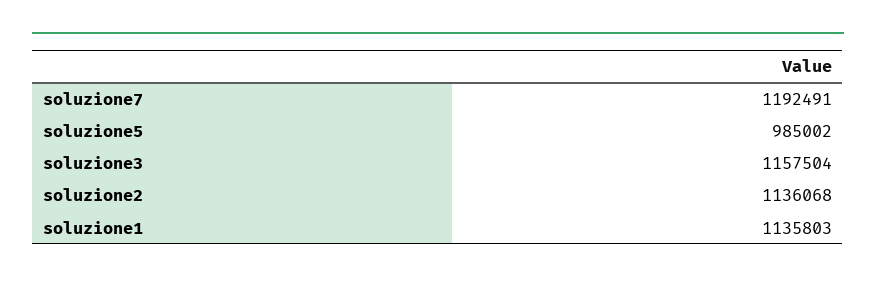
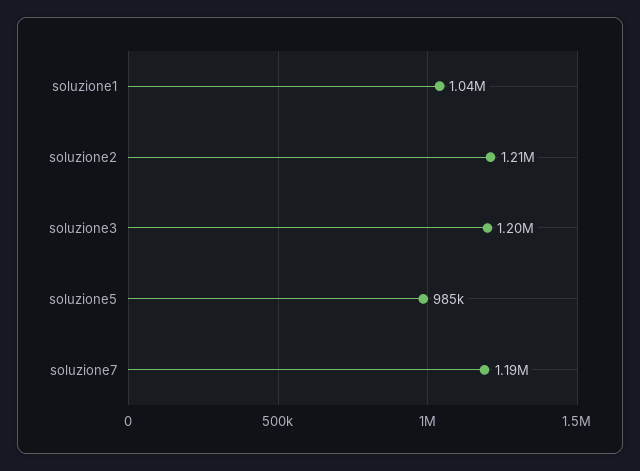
  {
    "soluzione7": 1192491,
    "soluzione5": 985002,
-   "soluzione3": 1157504,
+   "soluzione3": 1200000,
-   "soluzione2": 1136068,
+   "soluzione2": 1210000,
-   "soluzione1": 1135803
+   "soluzione1": 1040000
  }

